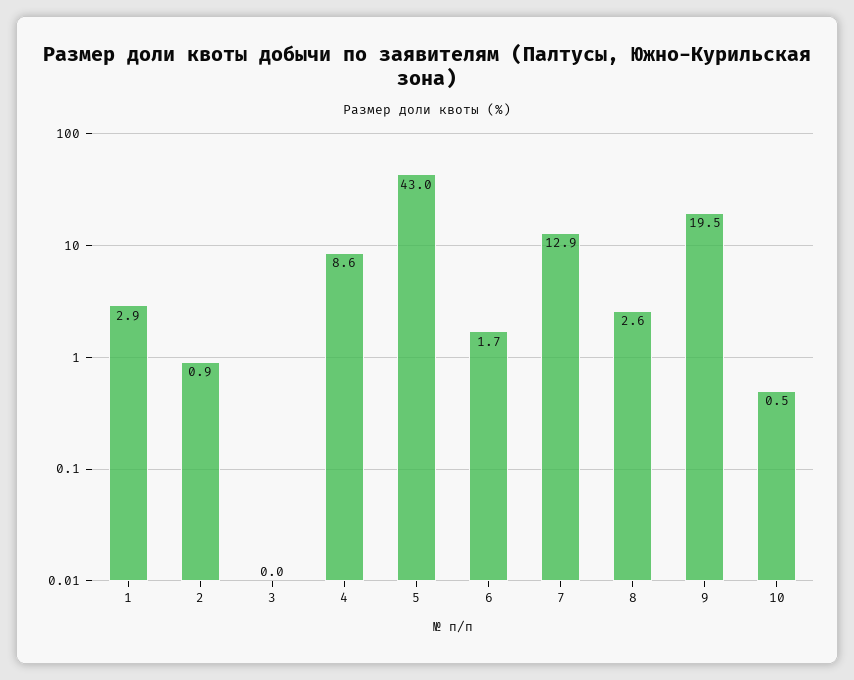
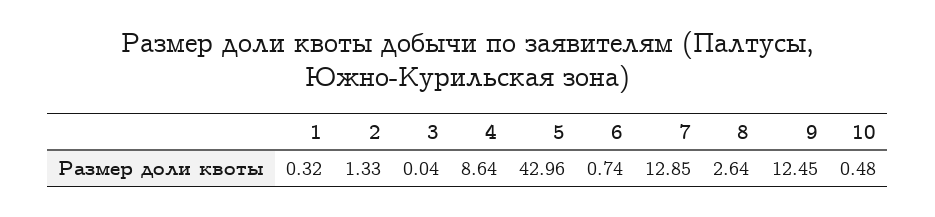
  {
-   "1": 2.9,
+   "1": 0.32,
-   "2": 0.9,
+   "2": 1.33,
    "3": 0.04,
    "4": 8.64,
    "5": 42.96,
-   "6": 1.7,
+   "6": 0.74,
    "7": 12.85,
    "8": 2.64,
-   "9": 19.5,
+   "9": 12.45,
    "10": 0.48
  }

